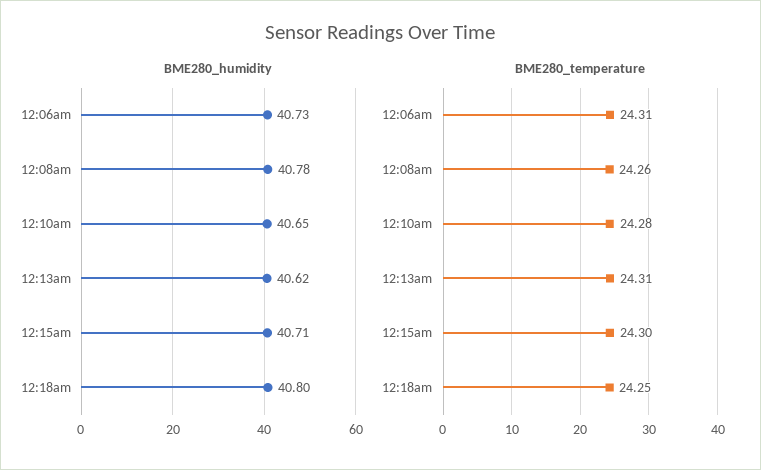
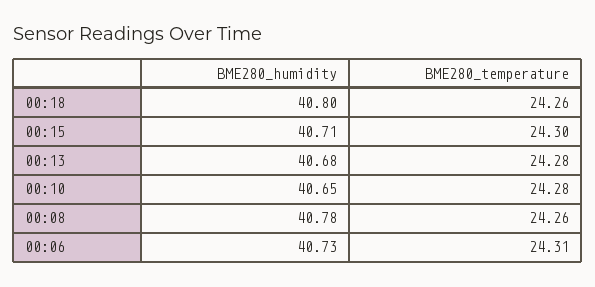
  {
    "BME280_humidity": {
      "12:06am": 40.73,
      "12:08am": 40.78,
      "12:10am": 40.65,
-     "12:13am": 40.62,
+     "12:13am": 40.68,
      "12:15am": 40.71,
      "12:18am": 40.8
    },
    "BME280_temperature": {
      "12:06am": 24.31,
      "12:08am": 24.26,
      "12:10am": 24.28,
-     "12:13am": 24.31,
+     "12:13am": 24.28,
      "12:15am": 24.3,
-     "12:18am": 24.25
+     "12:18am": 24.26
    }
  }

